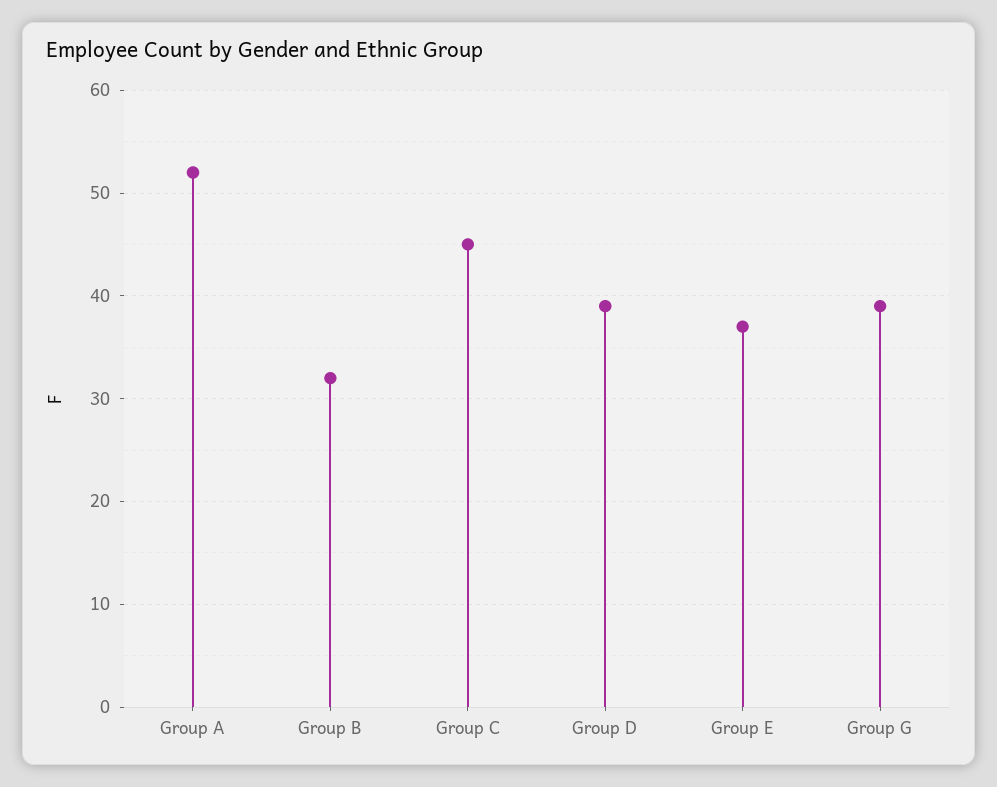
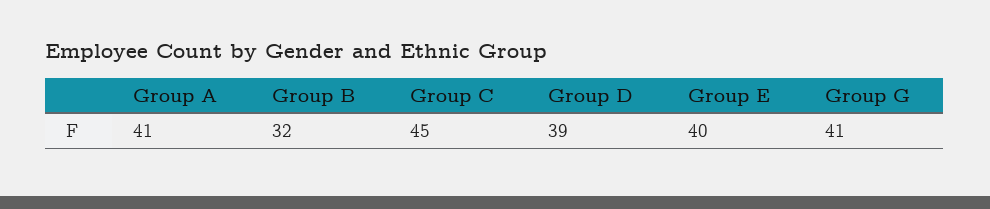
  {
-   "Group A": 52,
+   "Group A": 41,
    "Group B": 32,
    "Group C": 45,
    "Group D": 39,
-   "Group E": 37,
+   "Group E": 40,
-   "Group G": 39
+   "Group G": 41
  }

